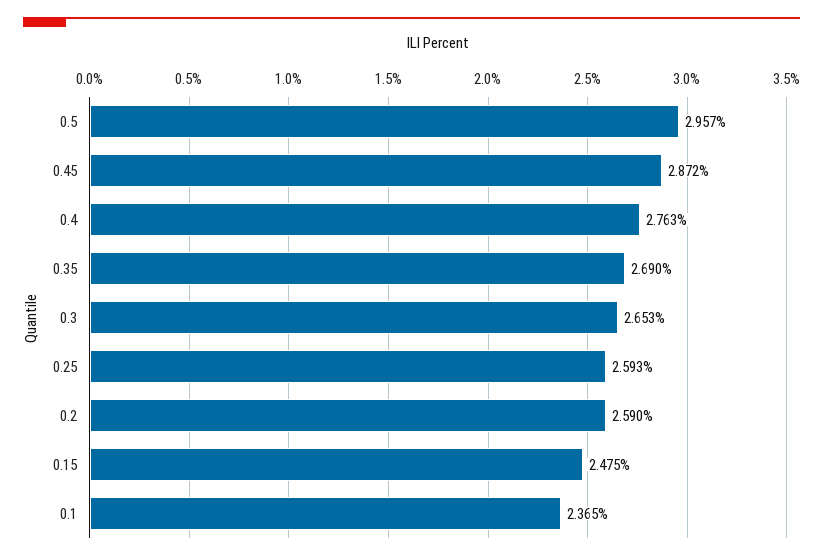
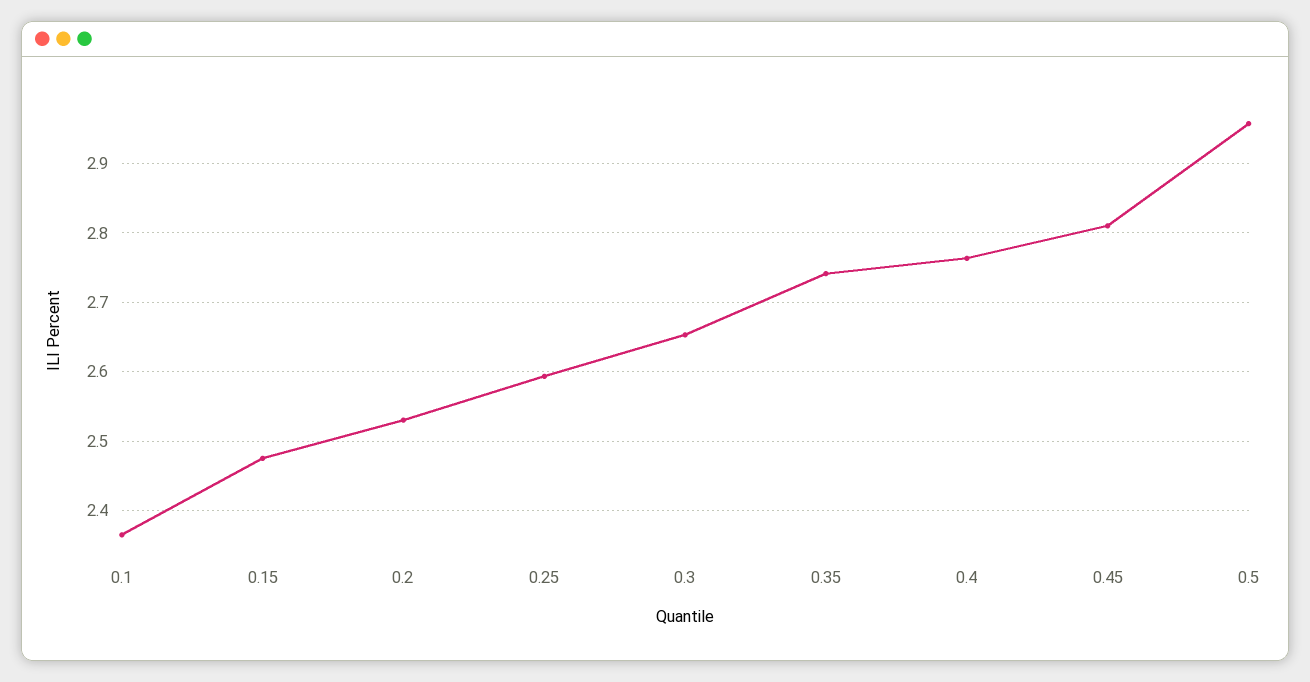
  {
    "0.5": 2.957,
-   "0.45": 2.872,
+   "0.45": 2.81,
    "0.4": 2.763,
-   "0.35": 2.69,
+   "0.35": 2.74,
    "0.3": 2.653,
    "0.25": 2.593,
-   "0.2": 2.59,
+   "0.2": 2.53,
    "0.15": 2.475,
    "0.1": 2.365
  }

